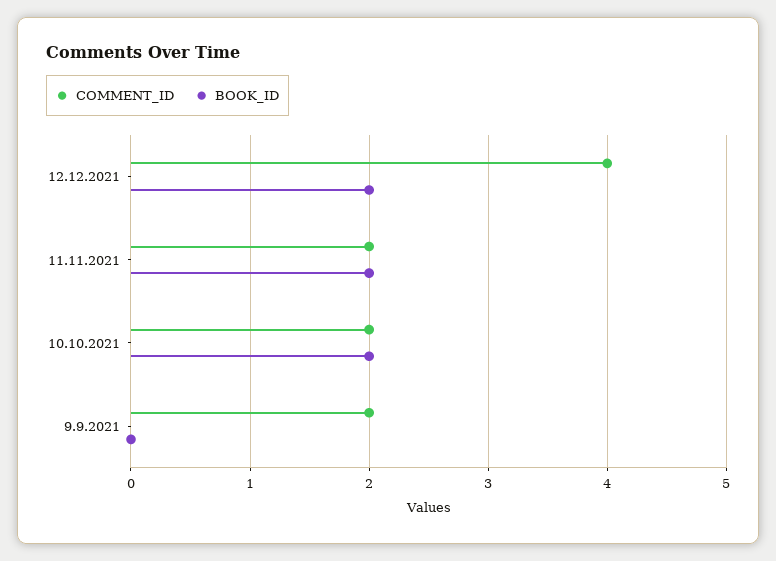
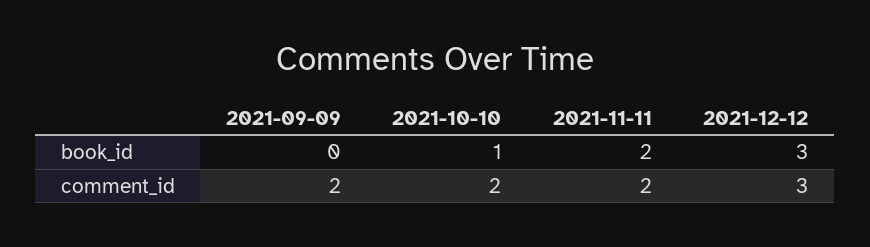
  {
    "COMMENT_ID": {
-     "12.12.2021": 4,
+     "12.12.2021": 3,
      "11.11.2021": 2,
      "10.10.2021": 2,
      "9.9.2021": 2
    },
    "BOOK_ID": {
-     "12.12.2021": 2,
+     "12.12.2021": 3,
      "11.11.2021": 2,
-     "10.10.2021": 2,
+     "10.10.2021": 1,
      "9.9.2021": 0
    }
  }

